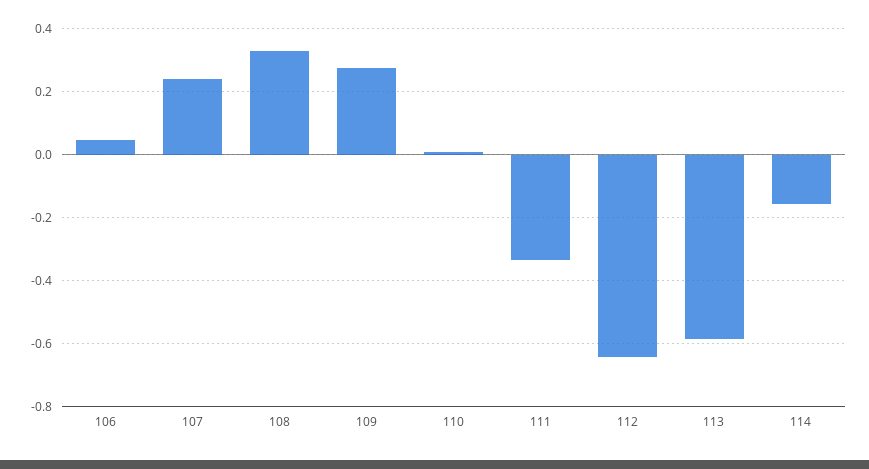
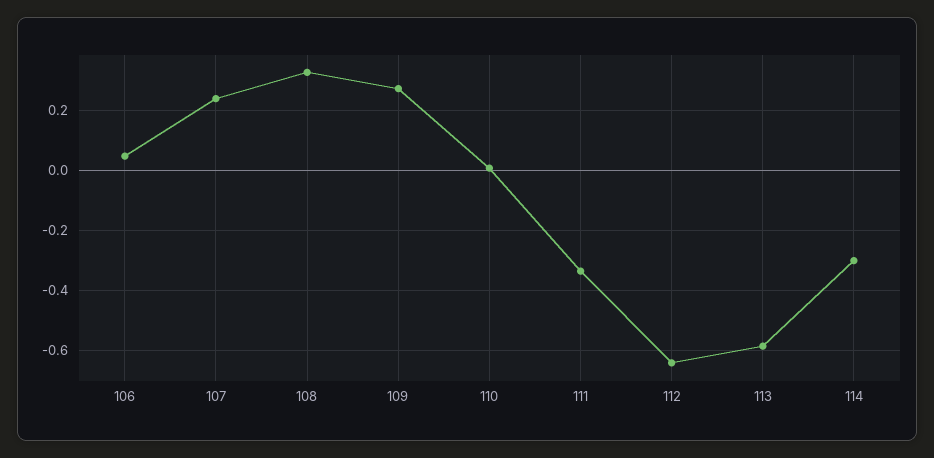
  {
    "106": 0.04,
    "107": 0.24,
    "108": 0.32,
    "109": 0.28,
    "110": 0,
    "111": -0.34,
    "112": -0.64,
    "113": -0.58,
-   "114": -0.16
+   "114": -0.3
  }

